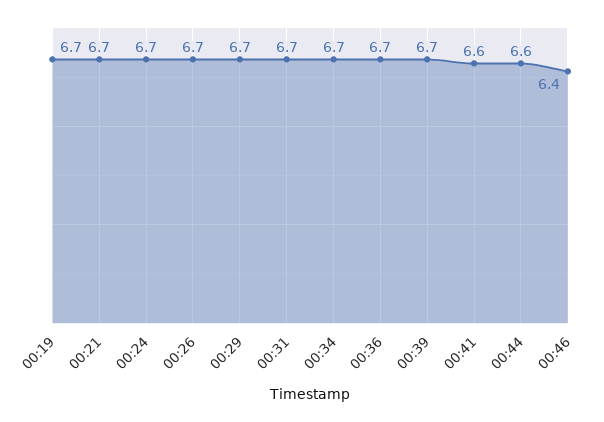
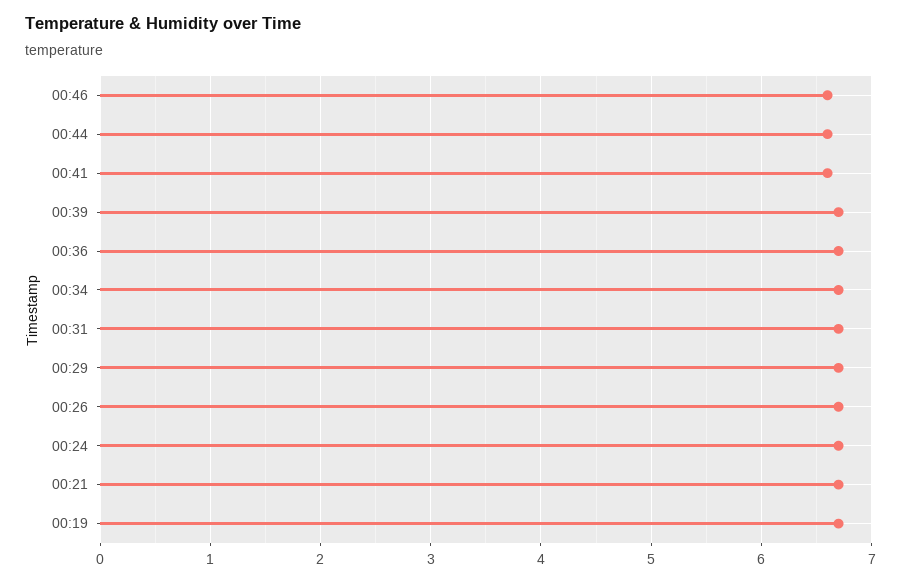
  {
    "00:19": 6.7,
    "00:21": 6.7,
    "00:24": 6.7,
    "00:26": 6.7,
    "00:29": 6.7,
    "00:31": 6.7,
    "00:34": 6.7,
    "00:36": 6.7,
    "00:39": 6.7,
    "00:41": 6.6,
    "00:44": 6.6,
-   "00:46": 6.4
+   "00:46": 6.6
  }

